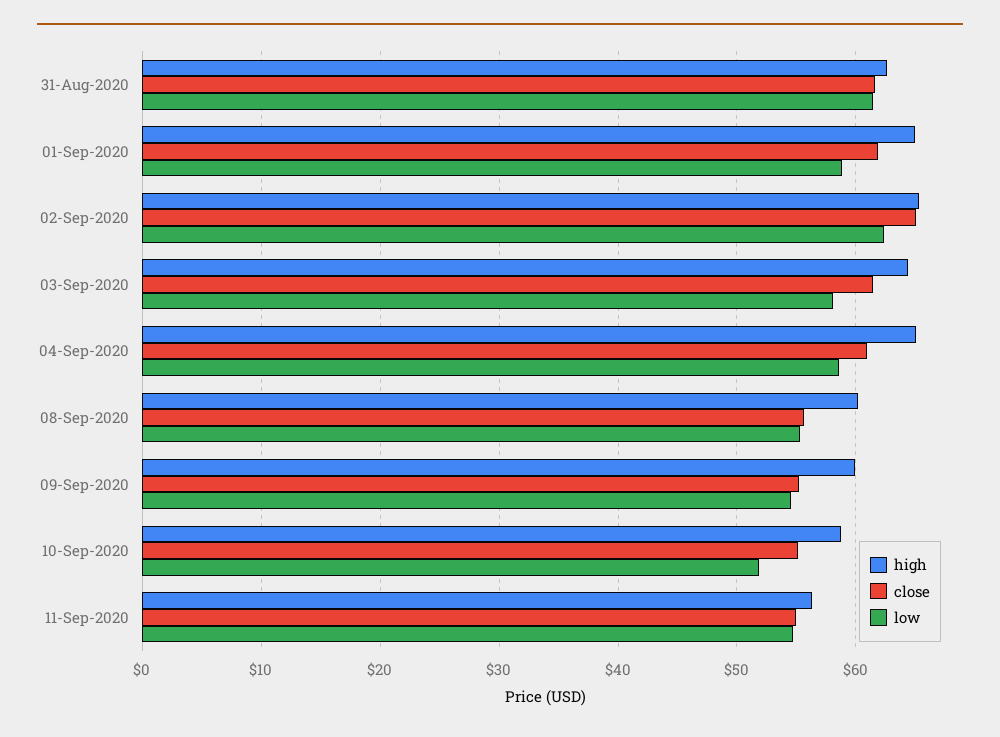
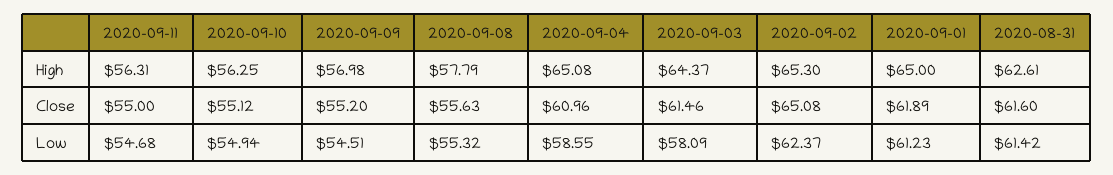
  {
    "high": {
      "31-Aug-2020": 62.61,
      "01-Sep-2020": 65,
      "02-Sep-2020": 65.3,
      "03-Sep-2020": 64.37,
      "04-Sep-2020": 65.08,
-     "08-Sep-2020": 60,
+     "08-Sep-2020": 57.79,
-     "09-Sep-2020": 60,
+     "09-Sep-2020": 56.98,
-     "10-Sep-2020": 59,
+     "10-Sep-2020": 56.25,
      "11-Sep-2020": 56.31
    },
    "close": {
      "31-Aug-2020": 61.6,
      "01-Sep-2020": 61.89,
      "02-Sep-2020": 65.08,
      "03-Sep-2020": 61.46,
      "04-Sep-2020": 60.96,
      "08-Sep-2020": 55.63,
      "09-Sep-2020": 55.2,
      "10-Sep-2020": 55.12,
      "11-Sep-2020": 55
    },
    "low": {
      "31-Aug-2020": 61.42,
-     "01-Sep-2020": 59,
+     "01-Sep-2020": 61.23,
      "02-Sep-2020": 62.37,
      "03-Sep-2020": 58.09,
      "04-Sep-2020": 58.55,
      "08-Sep-2020": 55.32,
      "09-Sep-2020": 54.51,
-     "10-Sep-2020": 52,
+     "10-Sep-2020": 54.94,
      "11-Sep-2020": 54.68
    }
  }

